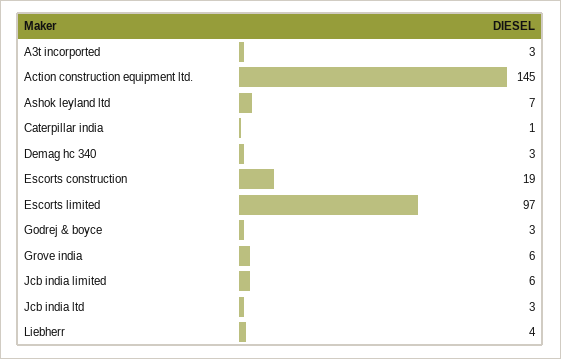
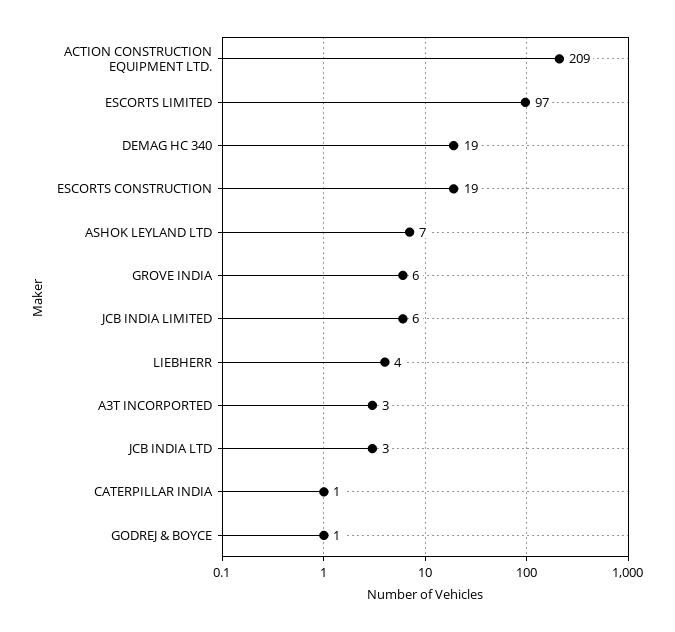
  {
    "A3t incorported": 3,
-   "Action construction equipment ltd.": 145,
+   "Action construction equipment ltd.": 209,
    "Ashok leyland ltd": 7,
    "Caterpillar india": 1,
-   "Demag hc 340": 3,
+   "Demag hc 340": 19,
    "Escorts construction": 19,
    "Escorts limited": 97,
-   "Godrej & boyce": 3,
+   "Godrej & boyce": 1,
    "Grove india": 6,
    "Jcb india limited": 6,
    "Jcb india ltd": 3,
    "Liebherr": 4
  }

